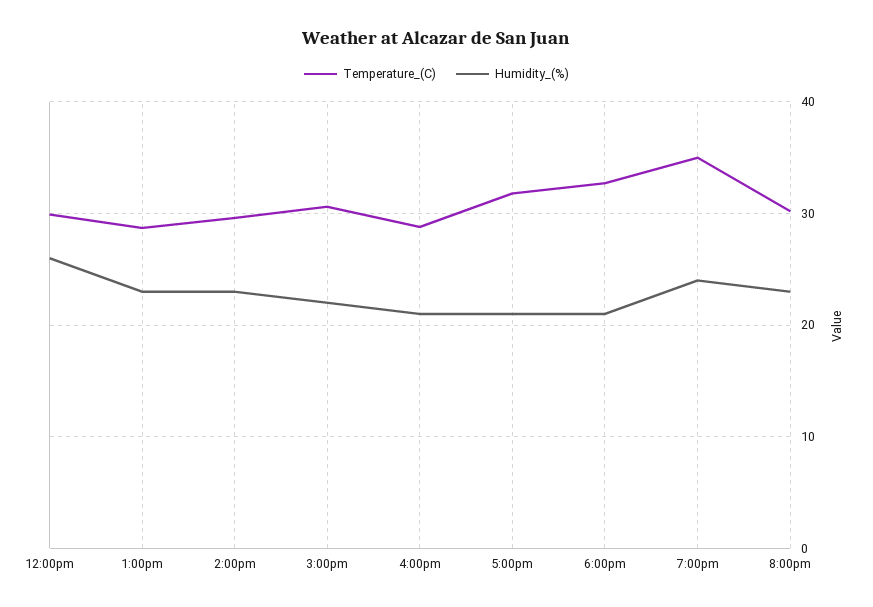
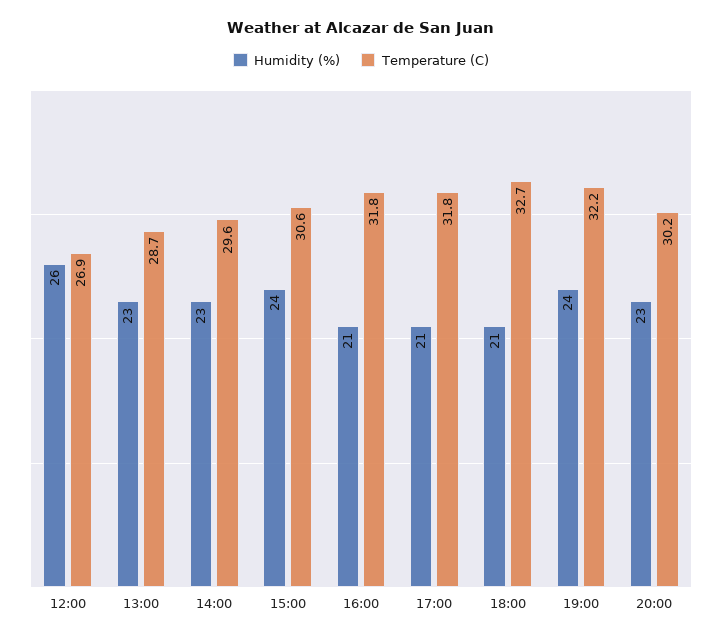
  {
    "Temperature_(C)": {
-     "12:00pm": 30,
+     "12:00pm": 26.9,
      "1:00pm": 28.7,
      "2:00pm": 29.6,
      "3:00pm": 30.6,
-     "4:00pm": 29,
+     "4:00pm": 31.8,
      "5:00pm": 31.8,
      "6:00pm": 32.7,
-     "7:00pm": 35,
+     "7:00pm": 32.2,
      "8:00pm": 30.2
    },
    "Humidity_(%)": {
      "12:00pm": 26,
      "1:00pm": 23,
      "2:00pm": 23,
-     "3:00pm": 22,
+     "3:00pm": 24,
      "4:00pm": 21,
      "5:00pm": 21,
      "6:00pm": 21,
      "7:00pm": 24,
      "8:00pm": 23
    }
  }

